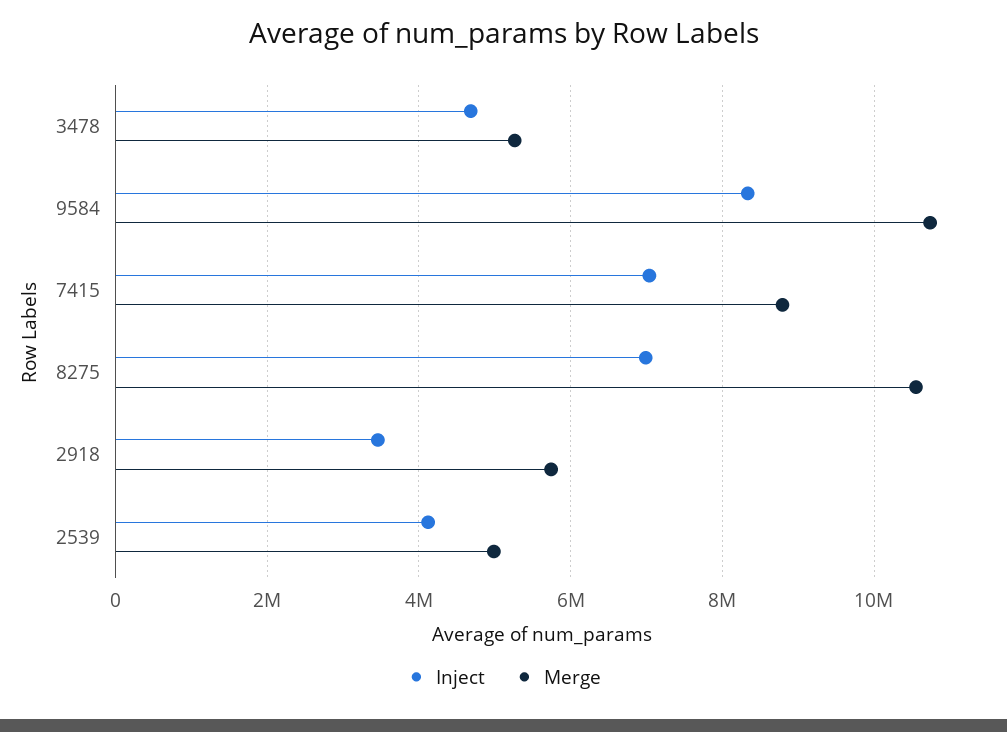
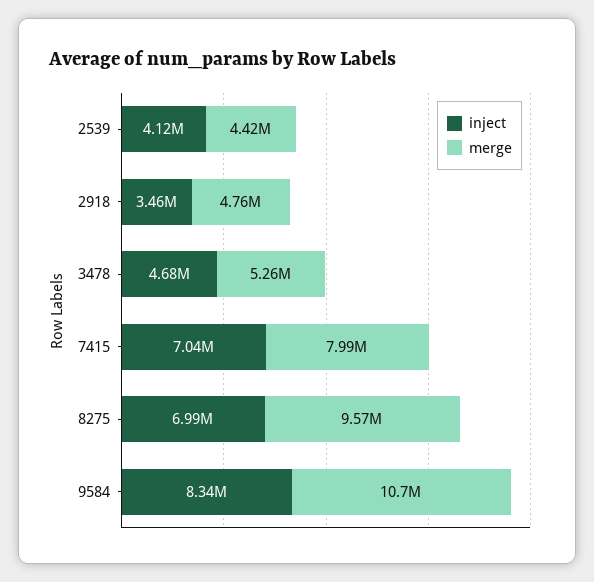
  {
    "Inject": {
      "3478": 4680000,
      "9584": 8340000,
      "7415": 7040000,
      "8275": 6990000,
      "2918": 3460000,
      "2539": 4120000
    },
    "Merge": {
      "3478": 5260000,
      "9584": 10700000,
-     "7415": 8800000,
+     "7415": 7990000,
-     "8275": 10600000,
+     "8275": 9570000,
-     "2918": 5800000,
+     "2918": 4760000,
-     "2539": 5000000
+     "2539": 4420000
    }
  }

